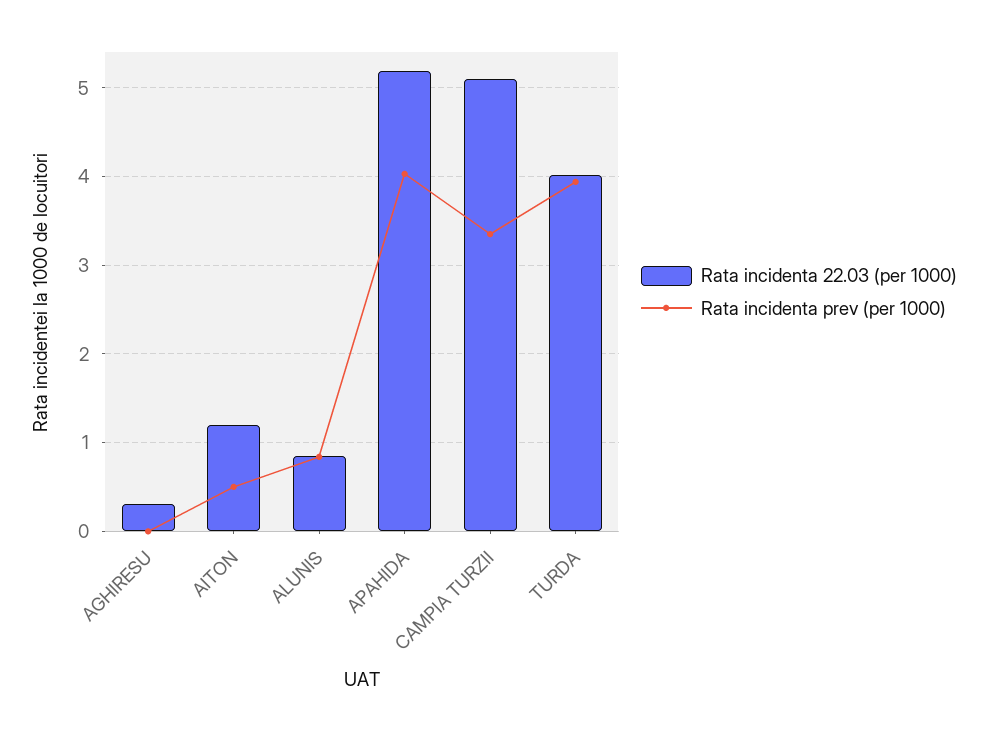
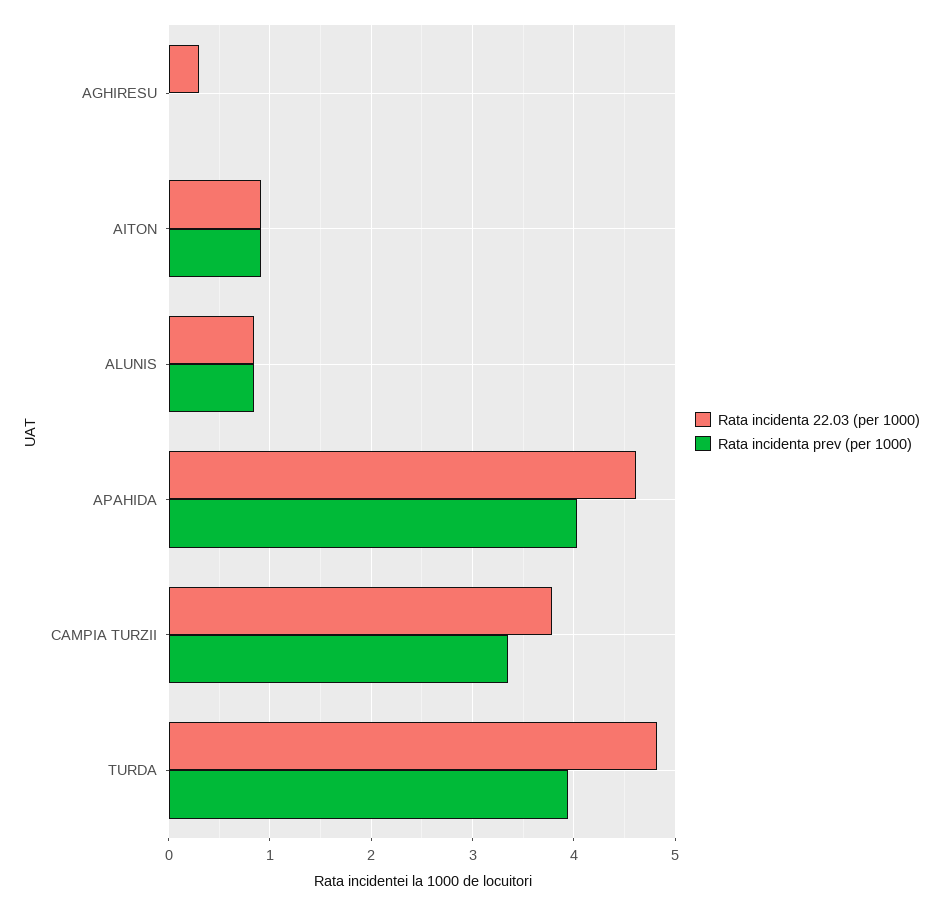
  {
    "Rata incidenta 22.03 (per 1000)": {
      "AGHIRESU": 0.3,
-     "AITON": 1.2,
+     "AITON": 0.9,
      "ALUNIS": 0.8,
-     "APAHIDA": 5.2,
+     "APAHIDA": 4.6,
-     "CAMPIA TURZII": 5.1,
+     "CAMPIA TURZII": 3.8,
-     "TURDA": 4
+     "TURDA": 4.8
    },
    "Rata incidenta prev (per 1000)": {
      "AGHIRESU": 0,
-     "AITON": 0.5,
+     "AITON": 0.9,
      "ALUNIS": 0.8,
      "APAHIDA": 4,
      "CAMPIA TURZII": 3.4,
      "TURDA": 3.9
    }
  }

